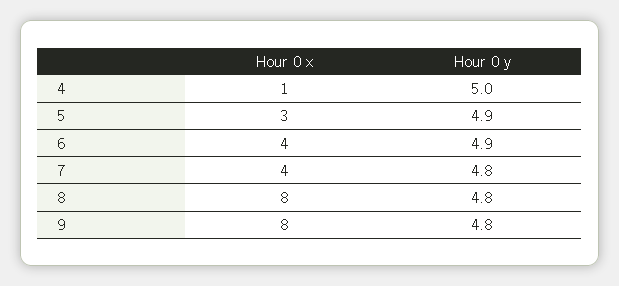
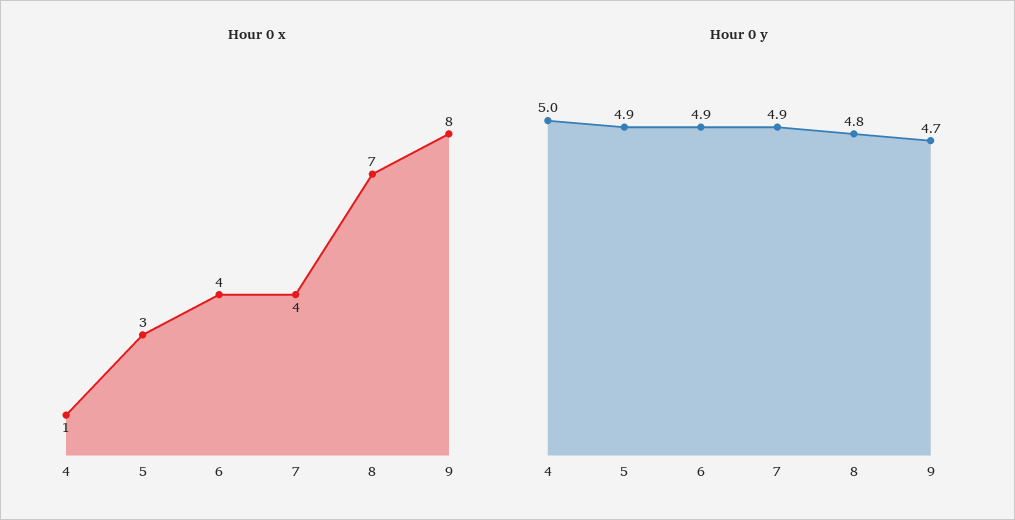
  {
    "Hour 0 x": {
      "4": 1,
      "5": 3,
      "6": 4,
      "7": 4,
-     "8": 8,
+     "8": 7,
      "9": 8
    },
    "Hour 0 y": {
      "4": 5,
      "5": 4.9,
      "6": 4.9,
-     "7": 4.8,
+     "7": 4.9,
      "8": 4.8,
-     "9": 4.8
+     "9": 4.7
    }
  }

